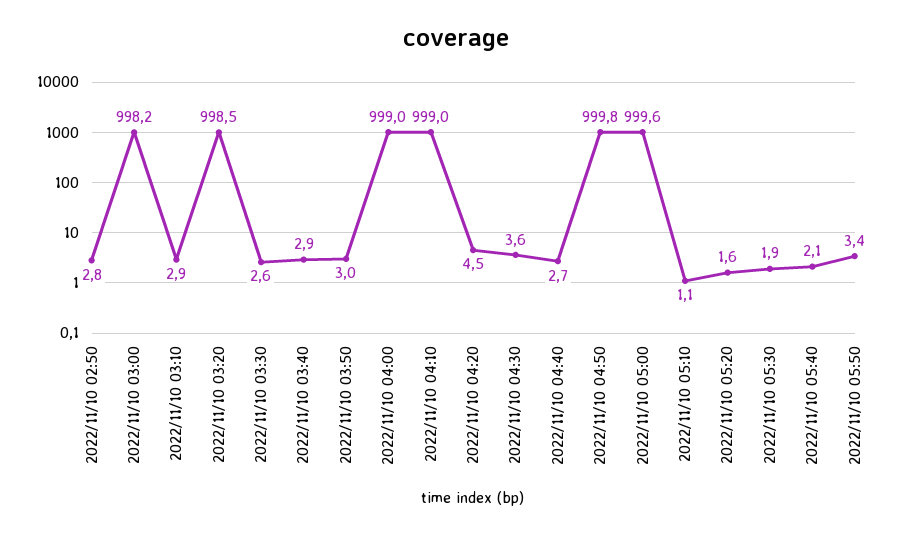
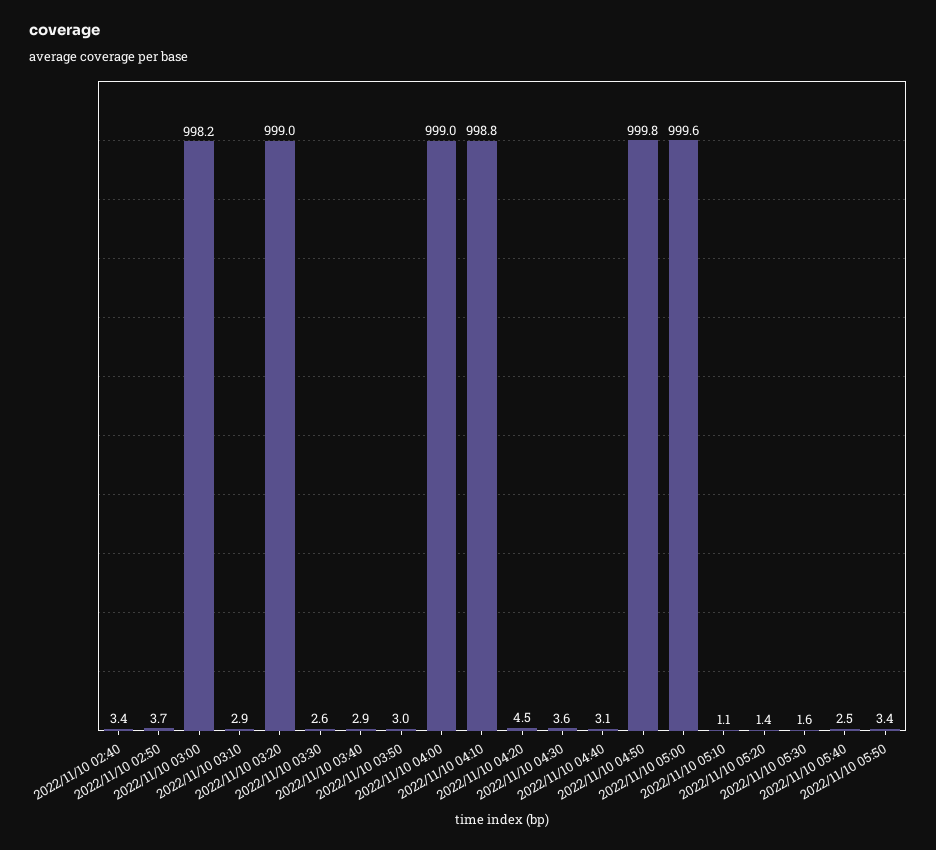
  {
-   "2022/11/10 02:50": 2.8,
+   "2022/11/10 02:50": 3.7,
    "2022/11/10 03:00": 998.2,
    "2022/11/10 03:10": 2.9,
-   "2022/11/10 03:20": 998.5,
+   "2022/11/10 03:20": 999,
    "2022/11/10 03:30": 2.6,
    "2022/11/10 03:40": 2.9,
    "2022/11/10 03:50": 3,
    "2022/11/10 04:00": 999,
-   "2022/11/10 04:10": 999,
+   "2022/11/10 04:10": 998.8,
    "2022/11/10 04:20": 4.5,
    "2022/11/10 04:30": 3.6,
-   "2022/11/10 04:40": 2.7,
+   "2022/11/10 04:40": 3.1,
    "2022/11/10 04:50": 999.8,
    "2022/11/10 05:00": 999.6,
    "2022/11/10 05:10": 1.1,
-   "2022/11/10 05:20": 1.6,
+   "2022/11/10 05:20": 1.4,
-   "2022/11/10 05:30": 1.9,
+   "2022/11/10 05:30": 1.6,
-   "2022/11/10 05:40": 2.1,
+   "2022/11/10 05:40": 2.5,
-   "2022/11/10 05:50": 3.4
+   "2022/11/10 05:50": 3.4,
+   "2022/11/10 02:40": 3.4
  }

